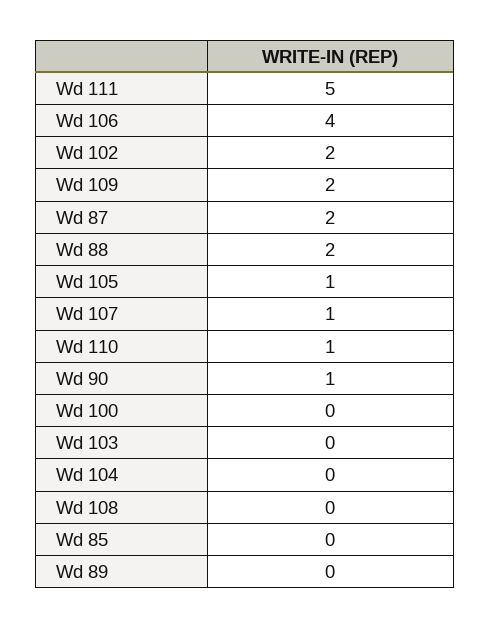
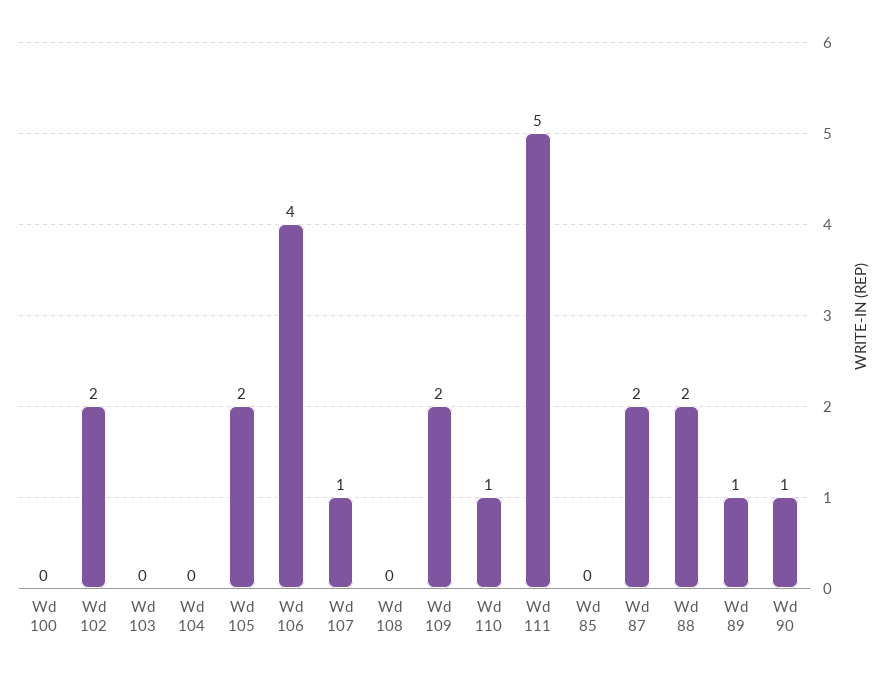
  {
    "Wd 111": 5,
    "Wd 106": 4,
    "Wd 102": 2,
    "Wd 109": 2,
    "Wd 87": 2,
    "Wd 88": 2,
-   "Wd 105": 1,
+   "Wd 105": 2,
    "Wd 107": 1,
    "Wd 110": 1,
    "Wd 90": 1,
    "Wd 100": 0,
    "Wd 103": 0,
    "Wd 104": 0,
    "Wd 108": 0,
    "Wd 85": 0,
-   "Wd 89": 0
+   "Wd 89": 1
  }

